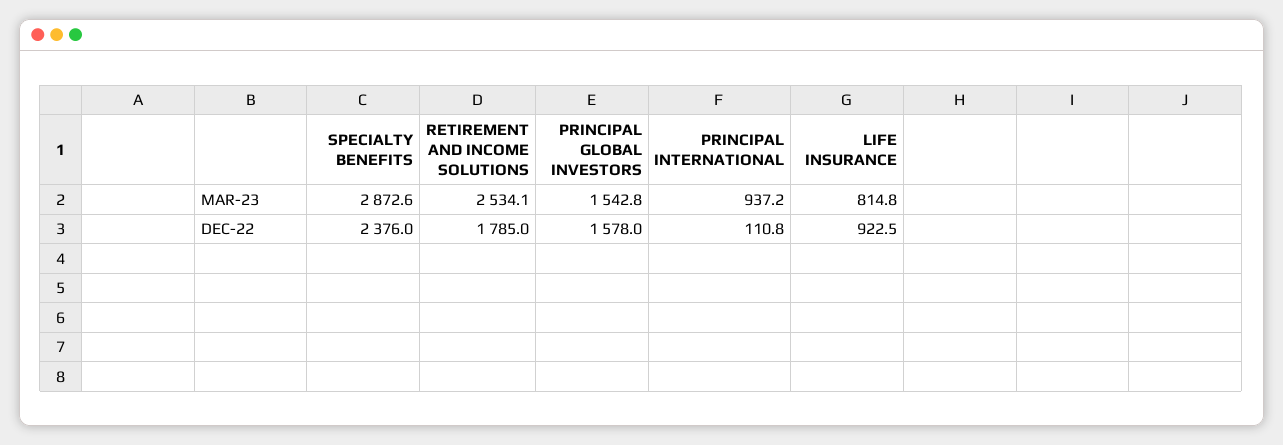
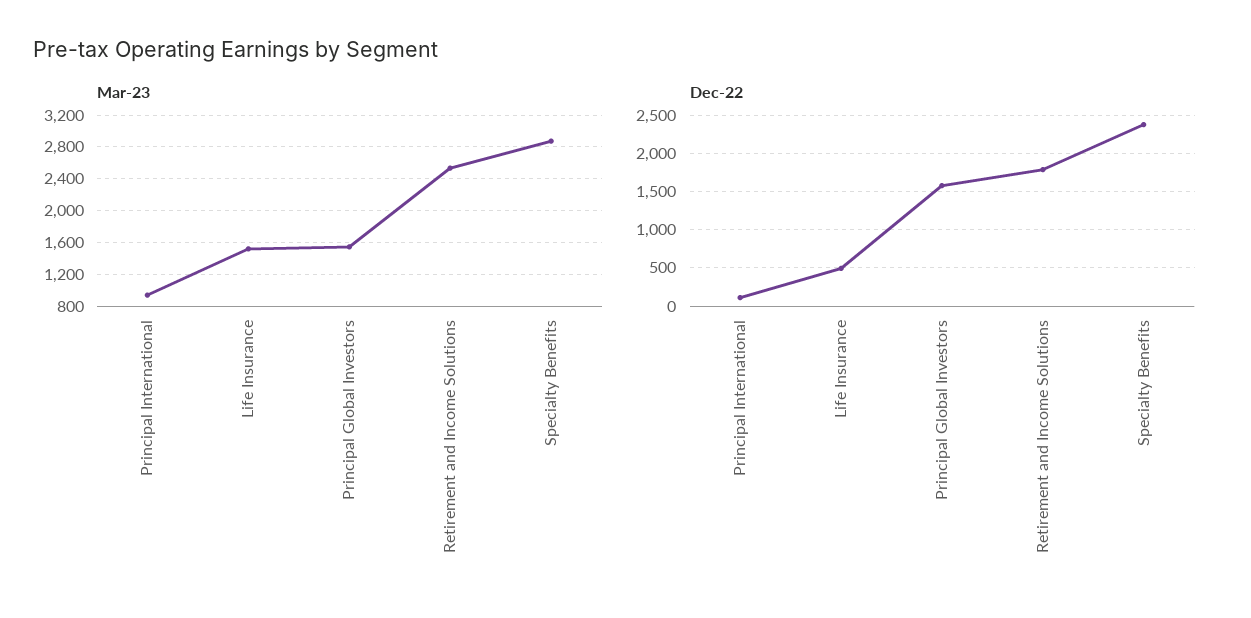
  {
    "MAR-23": {
      "SPECIALTY BENEFITS": 2872.6,
      "RETIREMENT AND INCOME SOLUTIONS": 2534.1,
      "PRINCIPAL GLOBAL INVESTORS": 1542.8,
      "PRINCIPAL INTERNATIONAL": 937.2,
-     "LIFE INSURANCE": 814.8
+     "LIFE INSURANCE": 1500
    },
    "DEC-22": {
      "SPECIALTY BENEFITS": 2376,
      "RETIREMENT AND INCOME SOLUTIONS": 1785,
      "PRINCIPAL GLOBAL INVESTORS": 1578,
      "PRINCIPAL INTERNATIONAL": 110.8,
-     "LIFE INSURANCE": 922.5
+     "LIFE INSURANCE": 500
    }
  }

